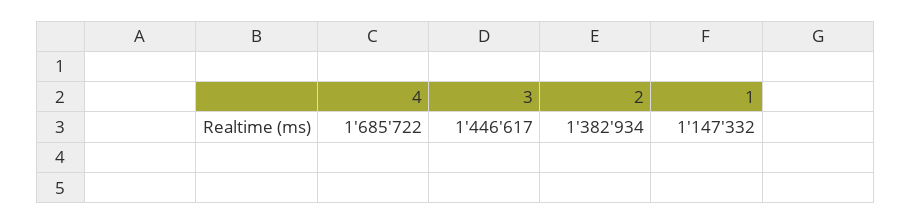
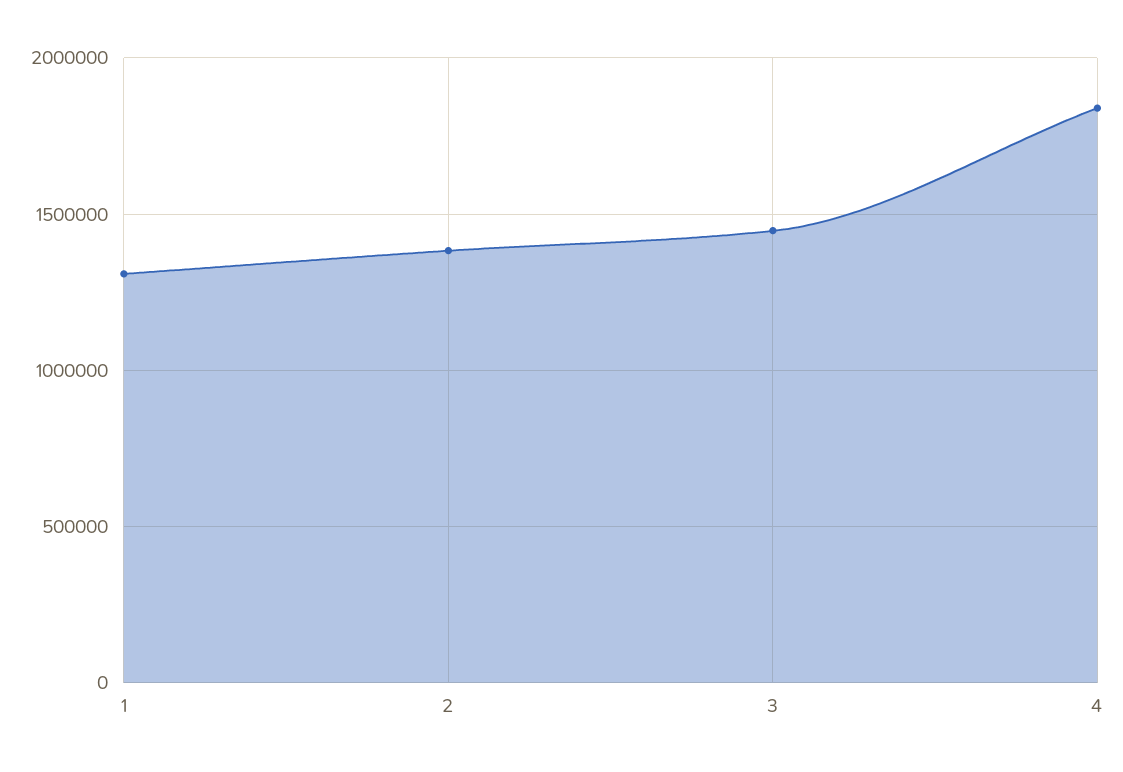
  {
-   "4": 1685722,
+   "4": 1850000,
    "3": 1446617,
    "2": 1382934,
-   "1": 1147332
+   "1": 1300000
  }

